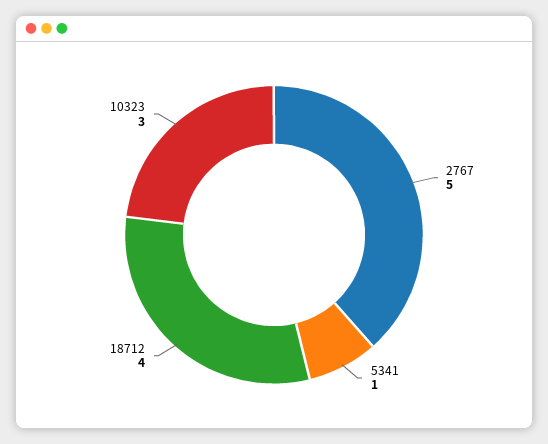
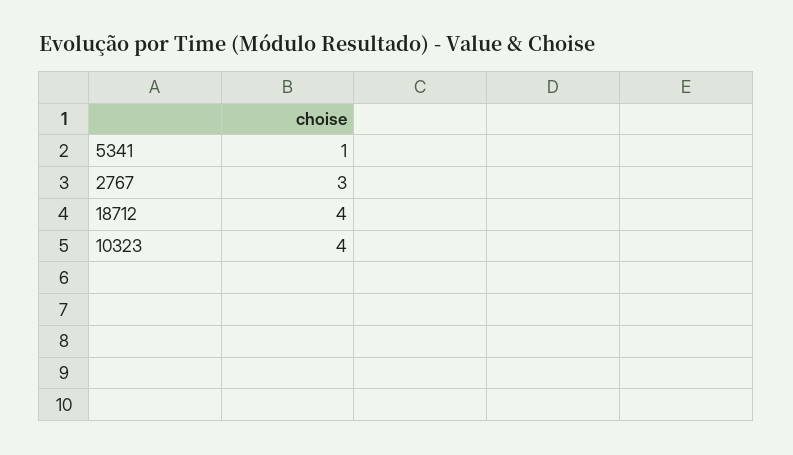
  {
-   "2767": 5,
+   "2767": 3,
    "5341": 1,
    "18712": 4,
-   "10323": 3
+   "10323": 4
  }

